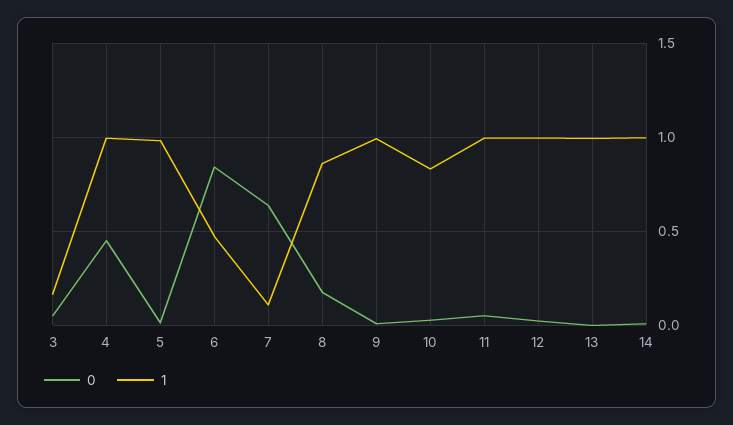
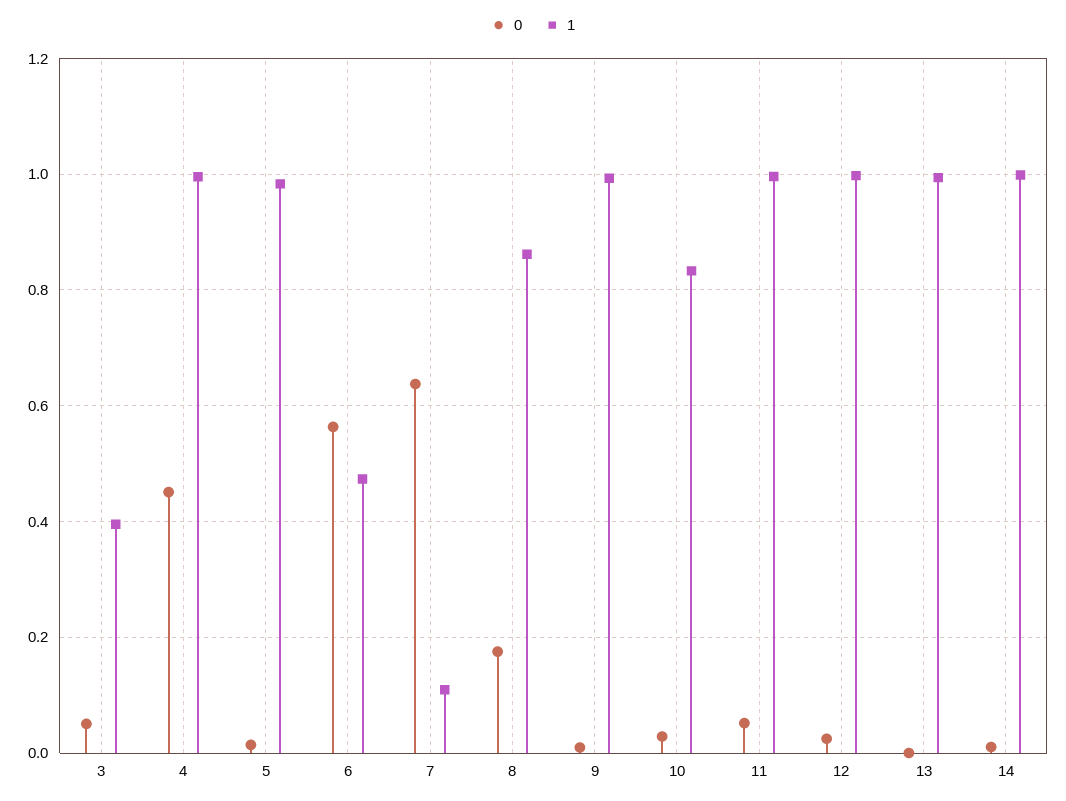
  {
    "0": {
      "3": 0.06,
      "4": 0.46,
      "5": 0.02,
-     "6": 0.85,
+     "6": 0.56,
      "7": 0.64,
      "8": 0.18,
      "9": 0,
      "10": 0.02,
      "11": 0.06,
      "12": 0.02,
      "13": 0,
      "14": 0.02
    },
    "1": {
-     "3": 0.15,
+     "3": 0.4,
      "4": 1,
      "5": 0.98,
      "6": 0.48,
      "7": 0.1,
      "8": 0.86,
      "9": 1,
      "10": 0.84,
      "11": 1,
      "12": 1,
      "13": 1,
      "14": 1
    }
  }

